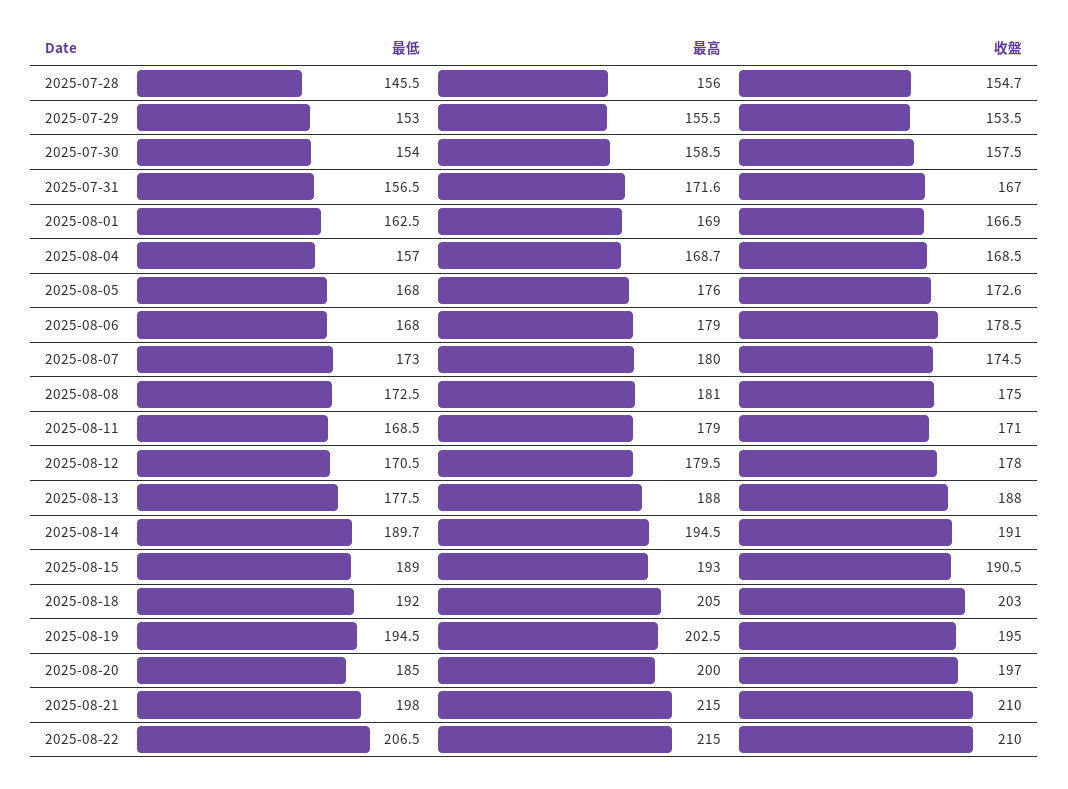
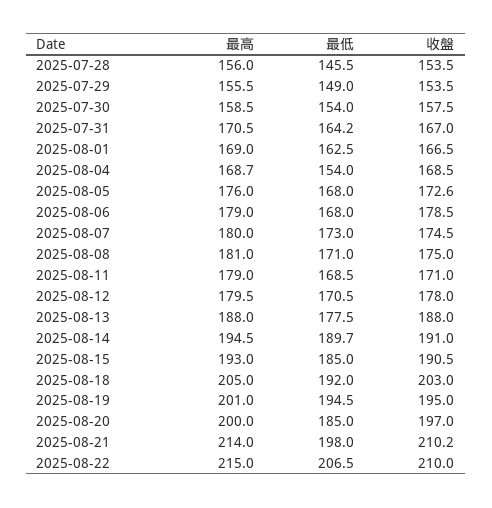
  {
    "最低": {
      "2025-07-28": 145.5,
-     "2025-07-29": 153,
+     "2025-07-29": 149,
      "2025-07-30": 154,
-     "2025-07-31": 156.5,
+     "2025-07-31": 164.2,
      "2025-08-01": 162.5,
-     "2025-08-04": 157,
+     "2025-08-04": 154,
      "2025-08-05": 168,
      "2025-08-06": 168,
      "2025-08-07": 173,
-     "2025-08-08": 172.5,
+     "2025-08-08": 171,
      "2025-08-11": 168.5,
      "2025-08-12": 170.5,
      "2025-08-13": 177.5,
      "2025-08-14": 189.7,
-     "2025-08-15": 189,
+     "2025-08-15": 185,
      "2025-08-18": 192,
      "2025-08-19": 194.5,
      "2025-08-20": 185,
      "2025-08-21": 198,
      "2025-08-22": 206.5
    },
    "最高": {
      "2025-07-28": 156,
      "2025-07-29": 155.5,
      "2025-07-30": 158.5,
-     "2025-07-31": 171.6,
+     "2025-07-31": 170.5,
      "2025-08-01": 169,
      "2025-08-04": 168.7,
      "2025-08-05": 176,
      "2025-08-06": 179,
      "2025-08-07": 180,
      "2025-08-08": 181,
      "2025-08-11": 179,
      "2025-08-12": 179.5,
      "2025-08-13": 188,
      "2025-08-14": 194.5,
      "2025-08-15": 193,
      "2025-08-18": 205,
-     "2025-08-19": 202.5,
+     "2025-08-19": 201,
      "2025-08-20": 200,
-     "2025-08-21": 215,
+     "2025-08-21": 214,
      "2025-08-22": 215
    },
    "收盤": {
-     "2025-07-28": 154.7,
+     "2025-07-28": 153.5,
      "2025-07-29": 153.5,
      "2025-07-30": 157.5,
      "2025-07-31": 167,
      "2025-08-01": 166.5,
      "2025-08-04": 168.5,
      "2025-08-05": 172.6,
      "2025-08-06": 178.5,
      "2025-08-07": 174.5,
      "2025-08-08": 175,
      "2025-08-11": 171,
      "2025-08-12": 178,
      "2025-08-13": 188,
      "2025-08-14": 191,
      "2025-08-15": 190.5,
      "2025-08-18": 203,
      "2025-08-19": 195,
      "2025-08-20": 197,
-     "2025-08-21": 210,
+     "2025-08-21": 210.2,
      "2025-08-22": 210
    }
  }

